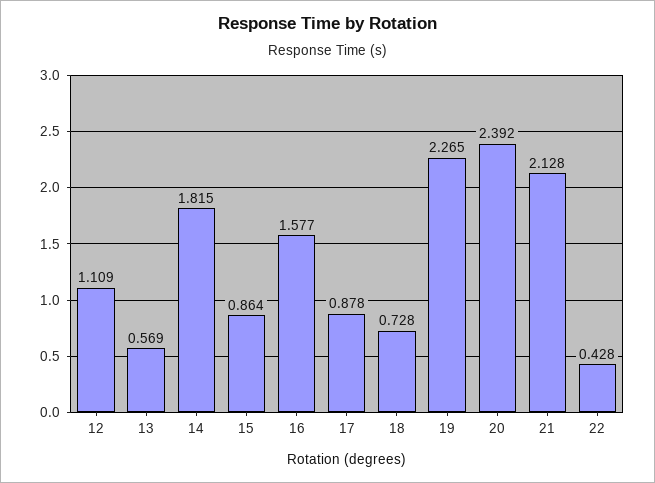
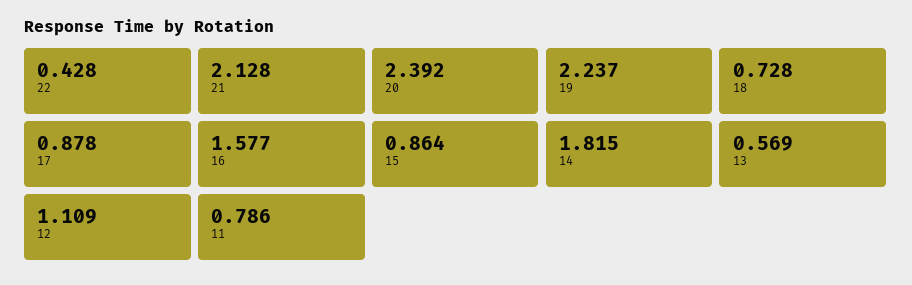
  {
    "12": 1.109,
    "13": 0.569,
    "14": 1.815,
    "15": 0.864,
    "16": 1.577,
    "17": 0.878,
    "18": 0.728,
-   "19": 2.265,
+   "19": 2.237,
    "20": 2.392,
    "21": 2.128,
-   "22": 0.428
+   "22": 0.428,
+   "11": 0.786
  }

